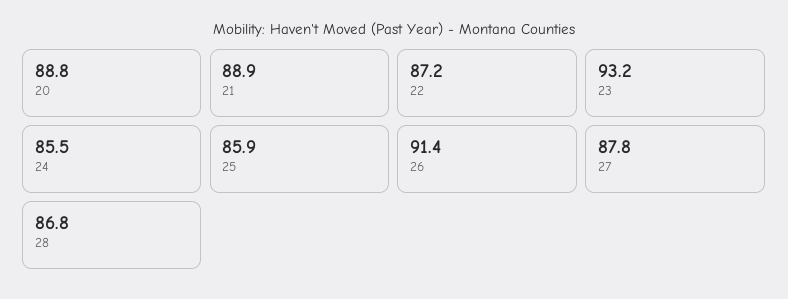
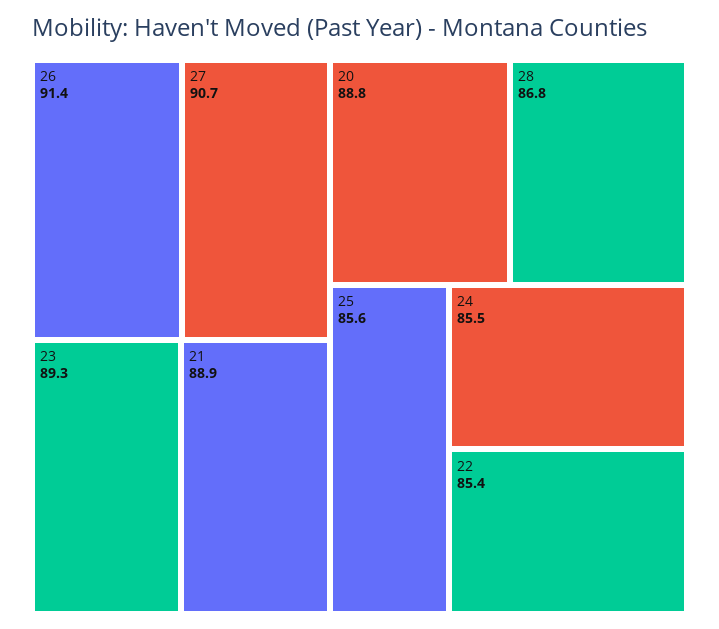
  {
    "20": 88.8,
    "21": 88.9,
-   "22": 87.2,
+   "22": 85.4,
-   "23": 93.2,
+   "23": 89.3,
    "24": 85.5,
-   "25": 85.9,
+   "25": 85.6,
    "26": 91.4,
-   "27": 87.8,
+   "27": 90.7,
    "28": 86.8
  }

